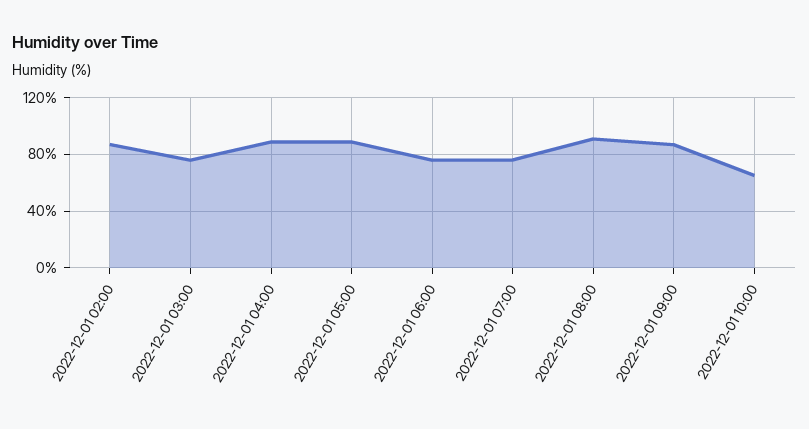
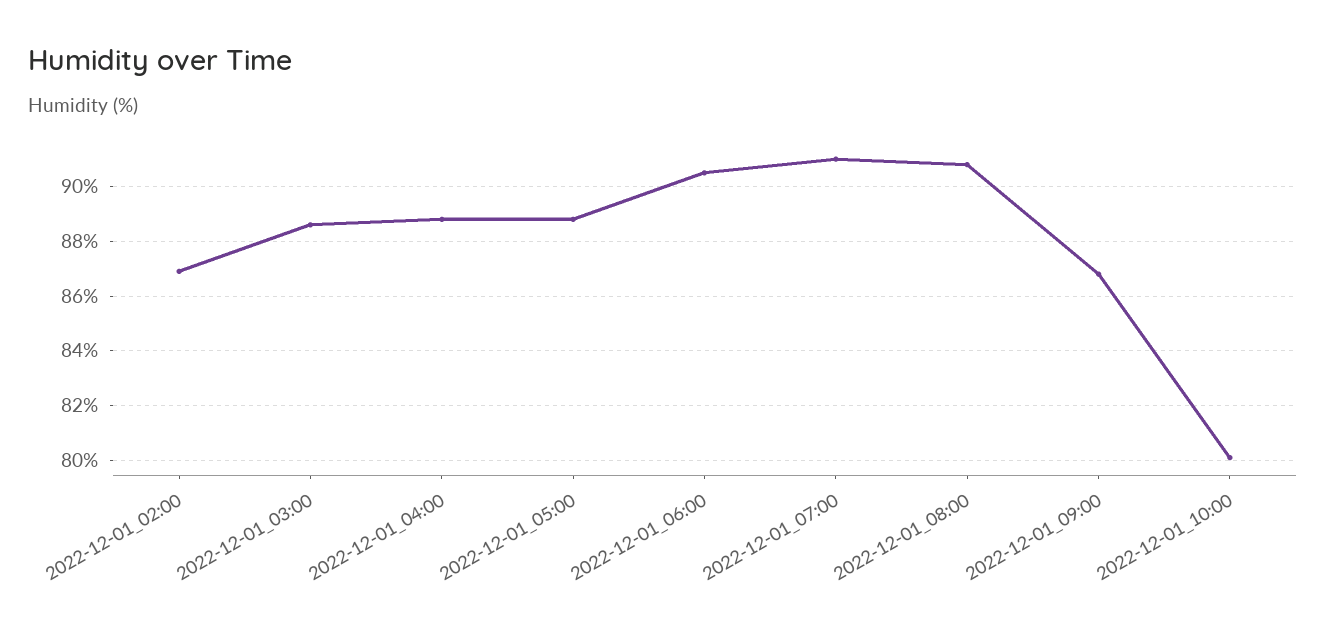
  {
    "2022-12-01 02:00": 87,
-   "2022-12-01 03:00": 75,
+   "2022-12-01 03:00": 88.5,
    "2022-12-01 04:00": 89,
    "2022-12-01 05:00": 89,
-   "2022-12-01 06:00": 75,
+   "2022-12-01 06:00": 90.5,
-   "2022-12-01 07:00": 75,
+   "2022-12-01 07:00": 91,
    "2022-12-01 08:00": 91,
    "2022-12-01 09:00": 87,
-   "2022-12-01 10:00": 65
+   "2022-12-01 10:00": 80
  }

